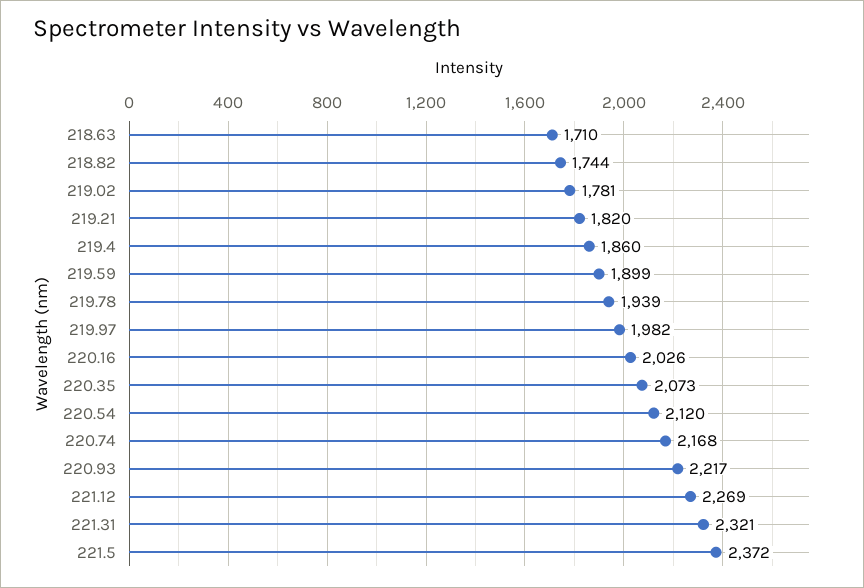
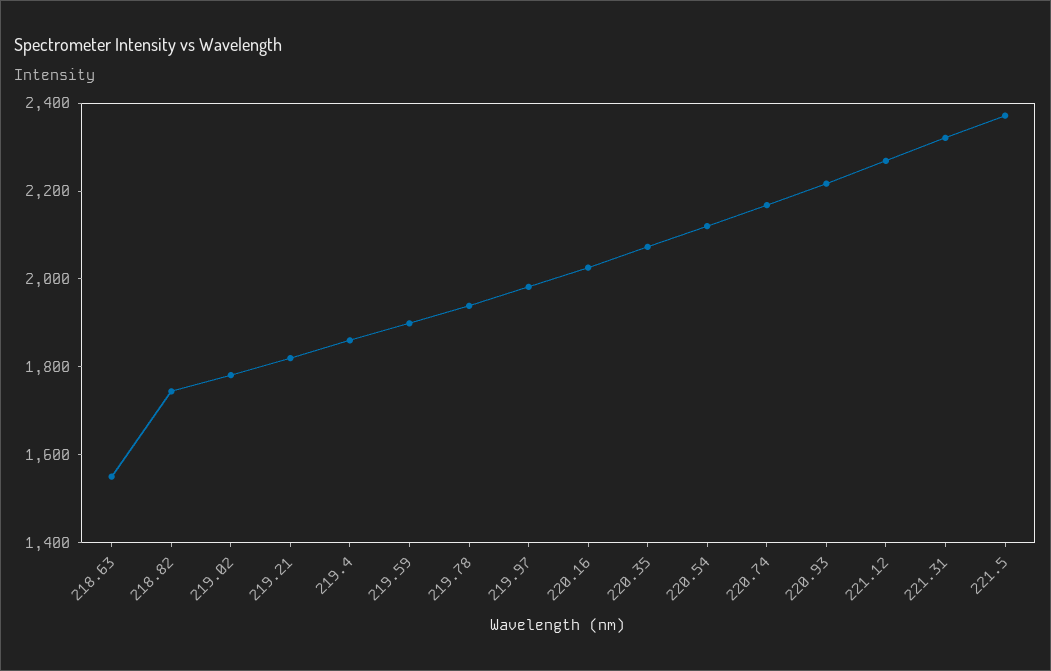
  {
-   "218.63": 1710,
+   "218.63": 1550,
    "218.82": 1744,
    "219.02": 1781,
    "219.21": 1820,
    "219.4": 1860,
    "219.59": 1899,
    "219.78": 1939,
    "219.97": 1982,
    "220.16": 2026,
    "220.35": 2073,
    "220.54": 2120,
    "220.74": 2168,
    "220.93": 2217,
    "221.12": 2269,
    "221.31": 2321,
    "221.5": 2372
  }

